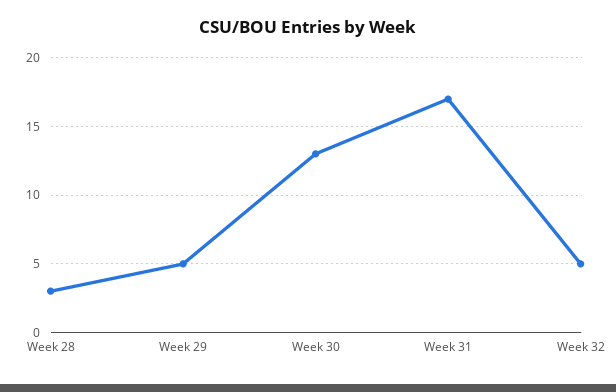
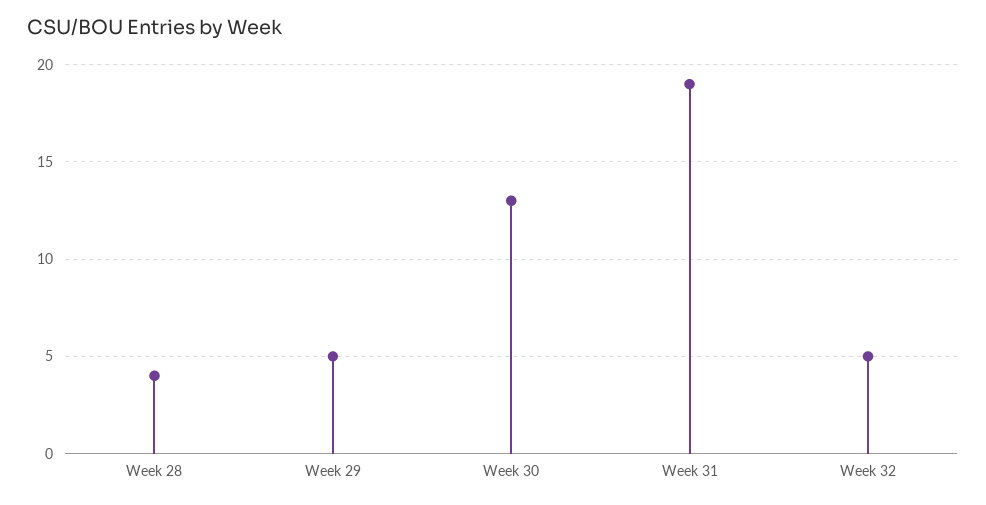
  {
-   "Week 28": 3,
+   "Week 28": 4,
    "Week 29": 5,
    "Week 30": 13,
-   "Week 31": 17,
+   "Week 31": 19,
    "Week 32": 5
  }

